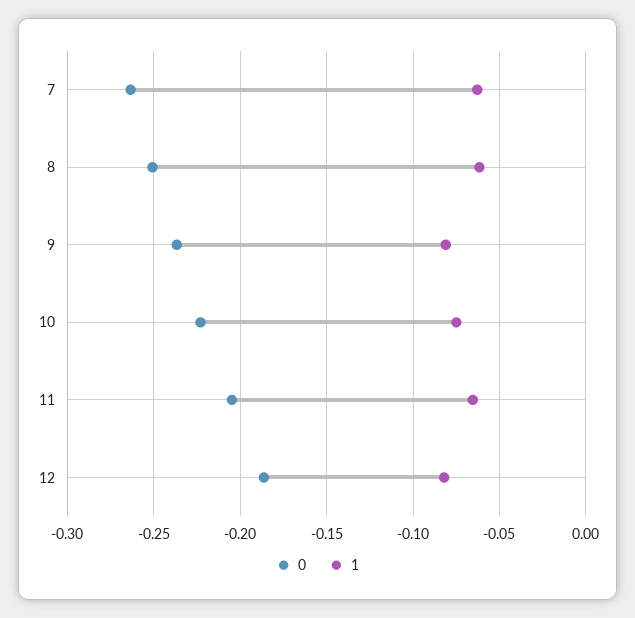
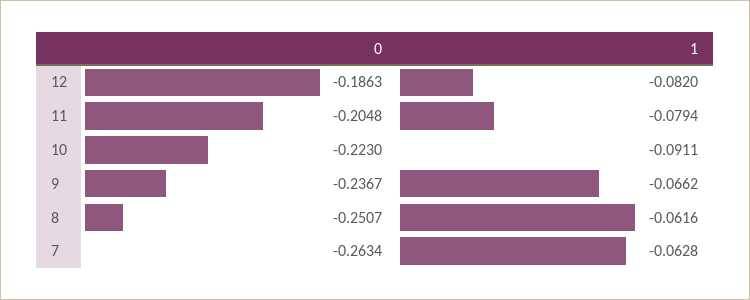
  {
    "0": {
      "7": -0.2634,
      "8": -0.2507,
      "9": -0.2367,
      "10": -0.223,
      "11": -0.2048,
      "12": -0.1863
    },
    "1": {
      "7": -0.0628,
      "8": -0.0616,
-     "9": -0.08,
+     "9": -0.0662,
-     "10": -0.075,
+     "10": -0.0911,
-     "11": -0.065,
+     "11": -0.0794,
      "12": -0.082
    }
  }

